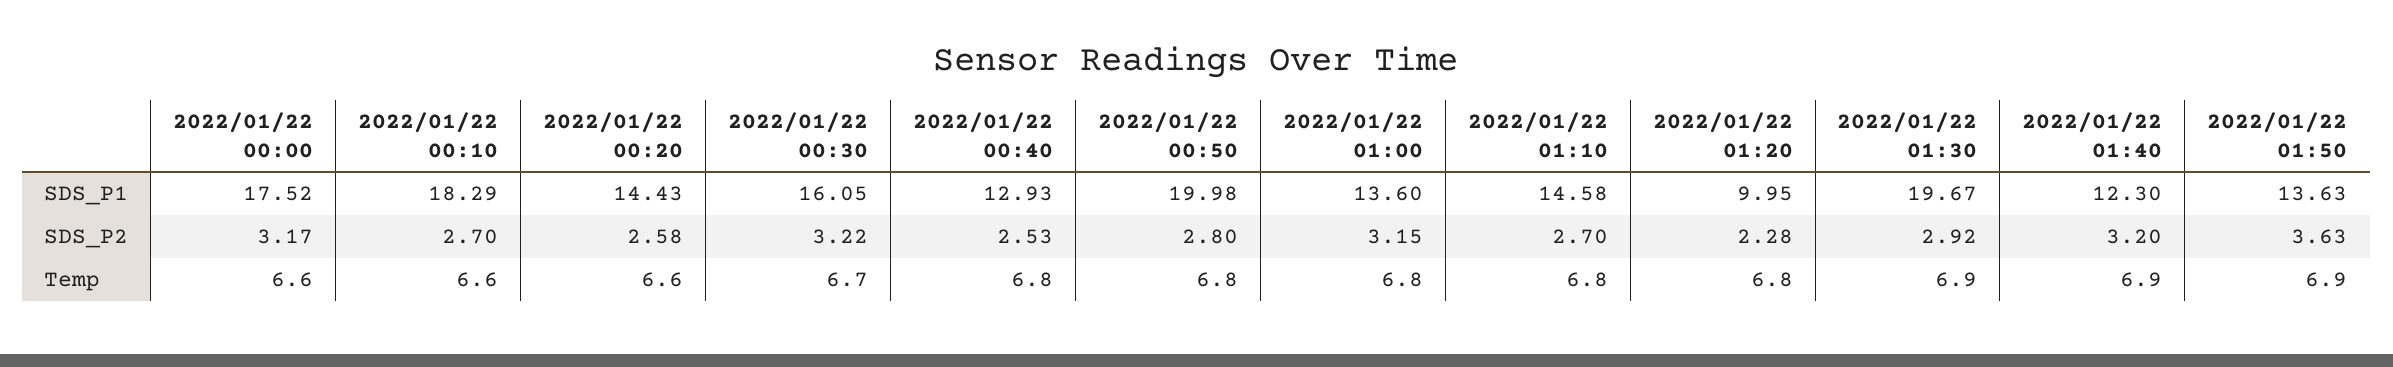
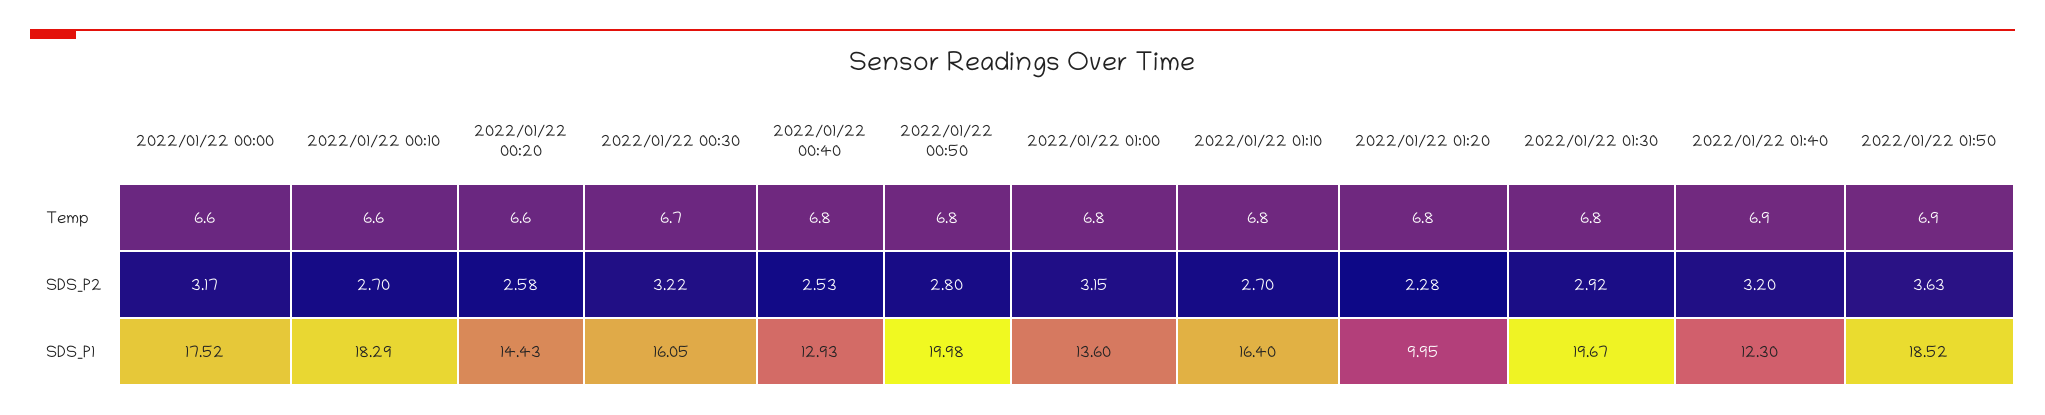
  {
    "2022/01/22 00:00": {
      "SDS_P1": 17.52,
      "SDS_P2": 3.17,
      "Temp": 6.6
    },
    "2022/01/22 00:10": {
      "SDS_P1": 18.29,
      "SDS_P2": 2.7,
      "Temp": 6.6
    },
    "2022/01/22 00:20": {
      "SDS_P1": 14.43,
      "SDS_P2": 2.58,
      "Temp": 6.6
    },
    "2022/01/22 00:30": {
      "SDS_P1": 16.05,
      "SDS_P2": 3.22,
      "Temp": 6.7
    },
    "2022/01/22 00:40": {
      "SDS_P1": 12.93,
      "SDS_P2": 2.53,
      "Temp": 6.8
    },
    "2022/01/22 00:50": {
      "SDS_P1": 19.98,
      "SDS_P2": 2.8,
      "Temp": 6.8
    },
    "2022/01/22 01:00": {
      "SDS_P1": 13.6,
      "SDS_P2": 3.15,
      "Temp": 6.8
    },
    "2022/01/22 01:10": {
-     "SDS_P1": 14.58,
+     "SDS_P1": 16.4,
      "SDS_P2": 2.7,
      "Temp": 6.8
    },
    "2022/01/22 01:20": {
      "SDS_P1": 9.95,
      "SDS_P2": 2.28,
      "Temp": 6.8
    },
    "2022/01/22 01:30": {
      "SDS_P1": 19.67,
      "SDS_P2": 2.92,
-     "Temp": 6.9
+     "Temp": 6.8
    },
    "2022/01/22 01:40": {
      "SDS_P1": 12.3,
      "SDS_P2": 3.2,
      "Temp": 6.9
    },
    "2022/01/22 01:50": {
-     "SDS_P1": 13.63,
+     "SDS_P1": 18.52,
      "SDS_P2": 3.63,
      "Temp": 6.9
    }
  }

